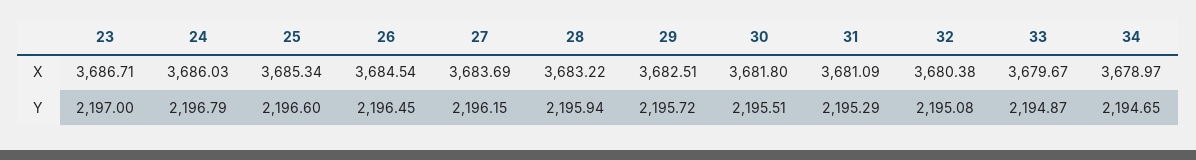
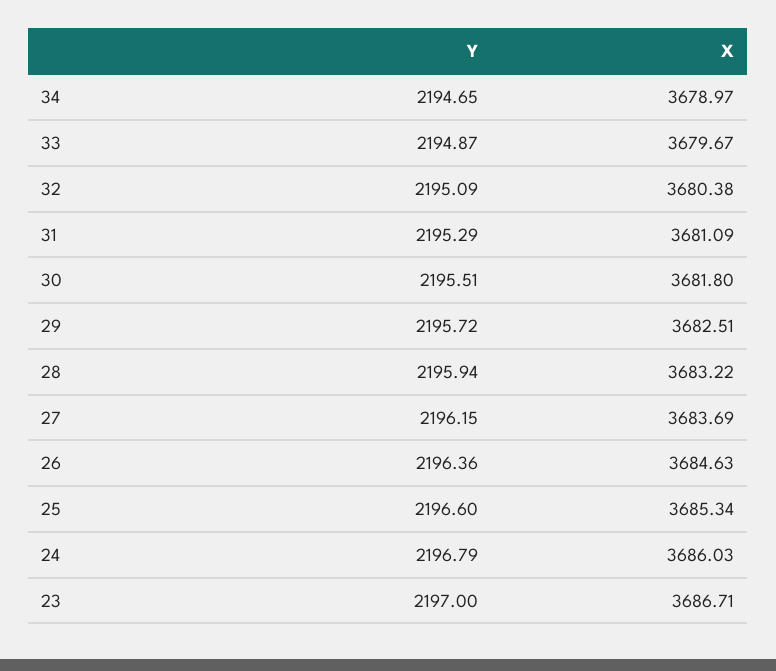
  {
    "23": {
      "X": 3686.71,
      "Y": 2197
    },
    "24": {
      "X": 3686.03,
      "Y": 2196.79
    },
    "25": {
      "X": 3685.34,
      "Y": 2196.6
    },
    "26": {
-     "X": 3684.54,
+     "X": 3684.63,
-     "Y": 2196.45
+     "Y": 2196.36
    },
    "27": {
      "X": 3683.69,
      "Y": 2196.15
    },
    "28": {
      "X": 3683.22,
      "Y": 2195.94
    },
    "29": {
      "X": 3682.51,
      "Y": 2195.72
    },
    "30": {
      "X": 3681.8,
      "Y": 2195.51
    },
    "31": {
      "X": 3681.09,
      "Y": 2195.29
    },
    "32": {
      "X": 3680.38,
-     "Y": 2195.08
+     "Y": 2195.09
    },
    "33": {
      "X": 3679.67,
      "Y": 2194.87
    },
    "34": {
      "X": 3678.97,
      "Y": 2194.65
    }
  }

